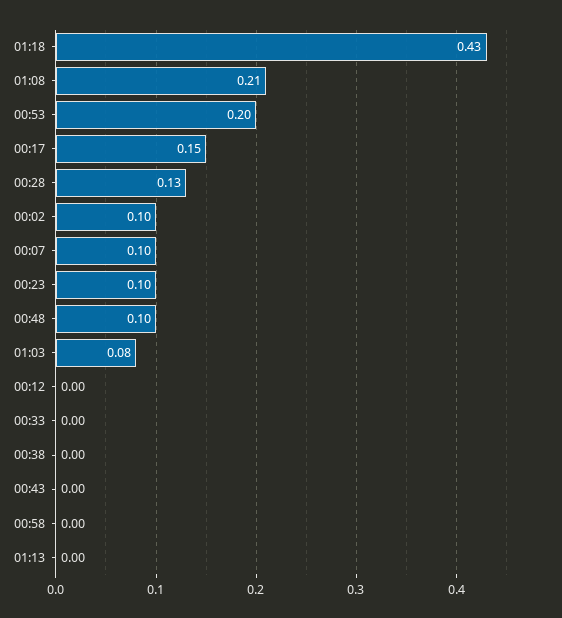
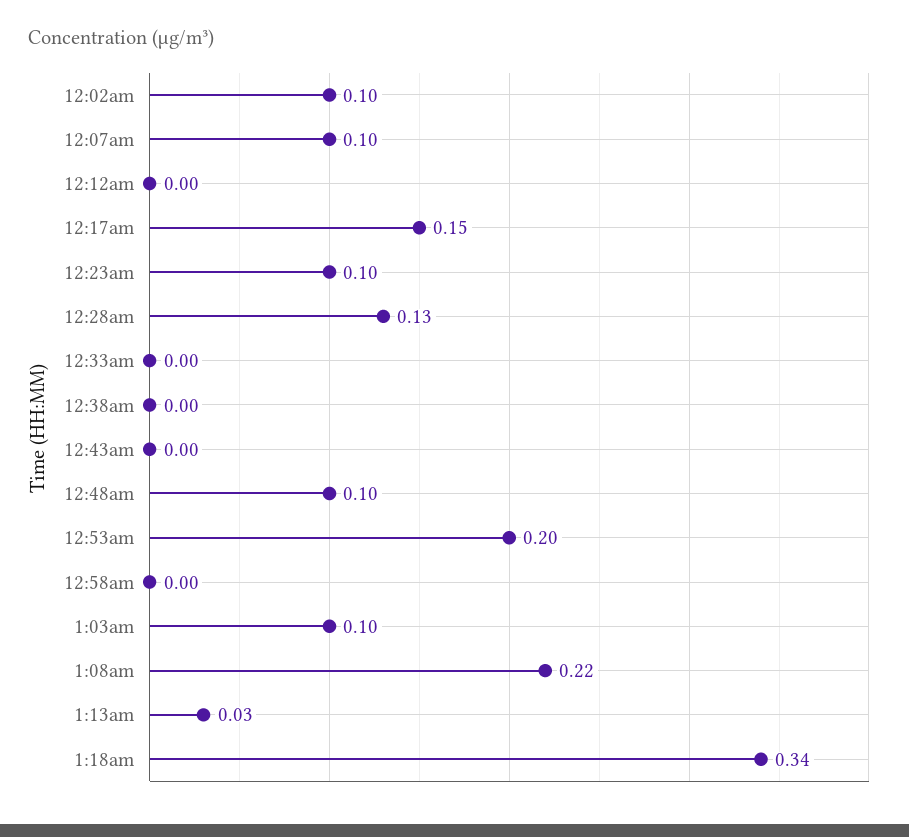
  {
-   "01:18": 0.43,
+   "01:18": 0.34,
-   "01:08": 0.21,
+   "01:08": 0.22,
    "00:53": 0.2,
    "00:17": 0.15,
    "00:28": 0.13,
    "00:02": 0.1,
    "00:07": 0.1,
    "00:23": 0.1,
    "00:48": 0.1,
-   "01:03": 0.08,
+   "01:03": 0.1,
    "00:12": 0,
    "00:33": 0,
    "00:38": 0,
    "00:43": 0,
    "00:58": 0,
-   "01:13": 0
+   "01:13": 0.03
  }

